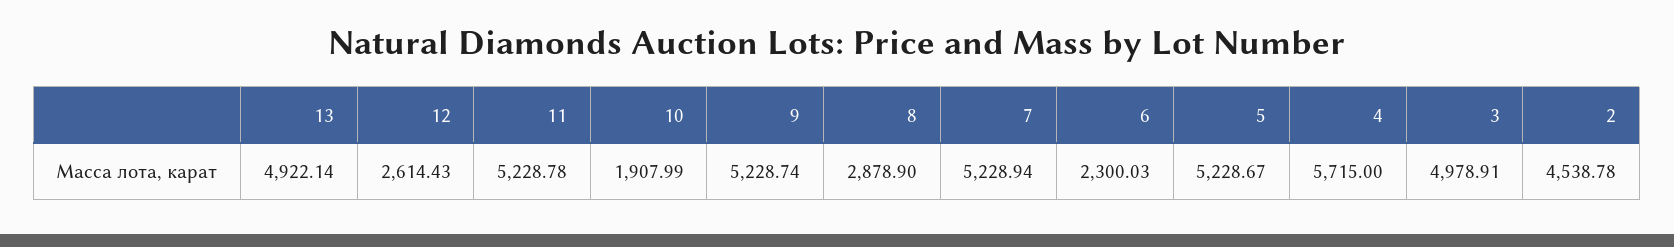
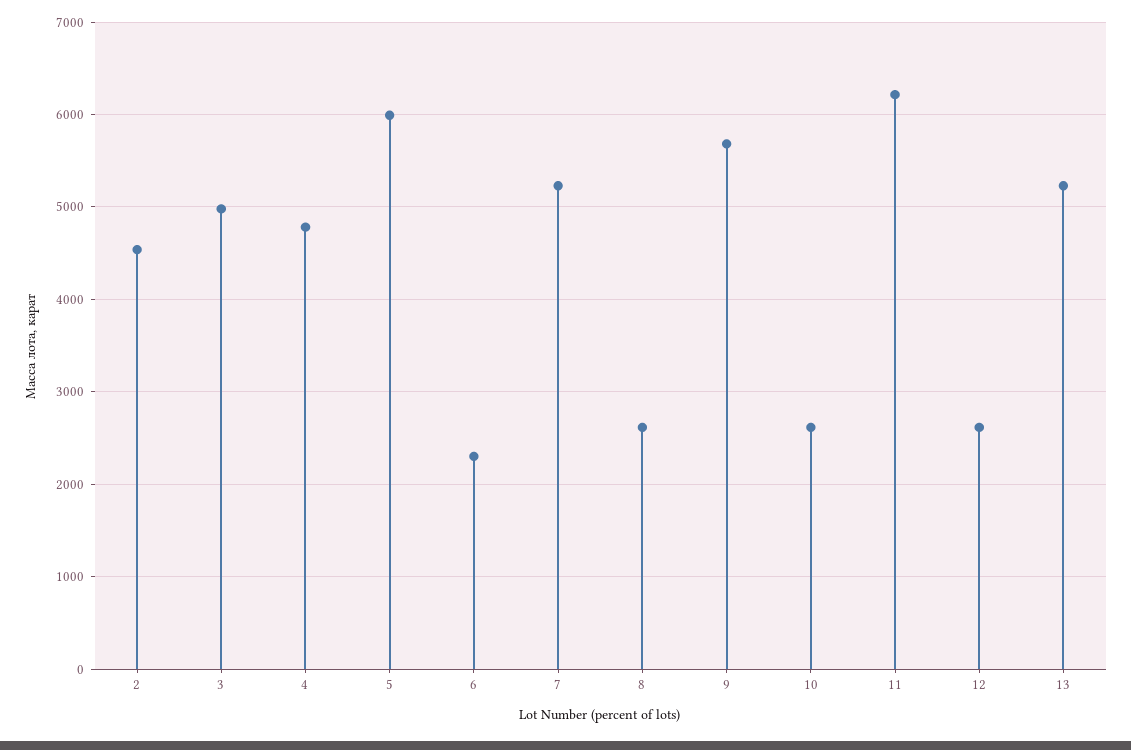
  {
-   "13": 4922.14,
+   "13": 5200,
    "12": 2614.43,
-   "11": 5228.78,
+   "11": 6200,
-   "10": 1907.99,
+   "10": 2600,
-   "9": 5228.74,
+   "9": 5700,
-   "8": 2878.9,
+   "8": 2600,
    "7": 5228.94,
    "6": 2300.03,
-   "5": 5228.67,
+   "5": 6000,
-   "4": 5715,
+   "4": 4800,
    "3": 4978.91,
    "2": 4538.78
  }

